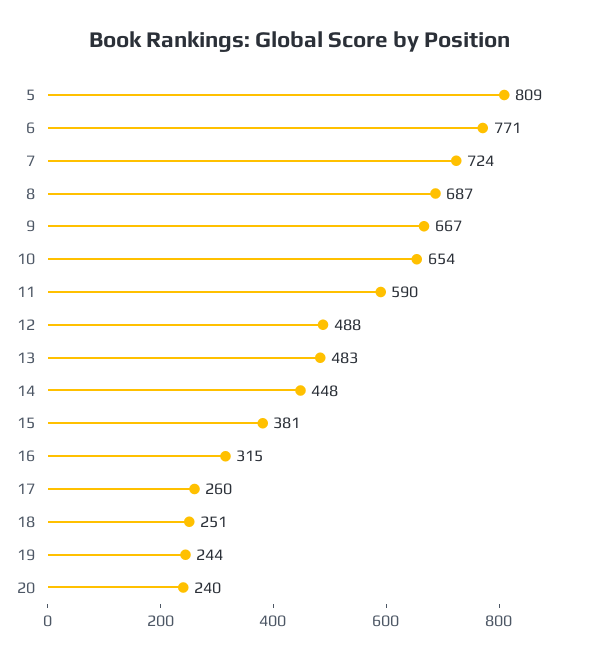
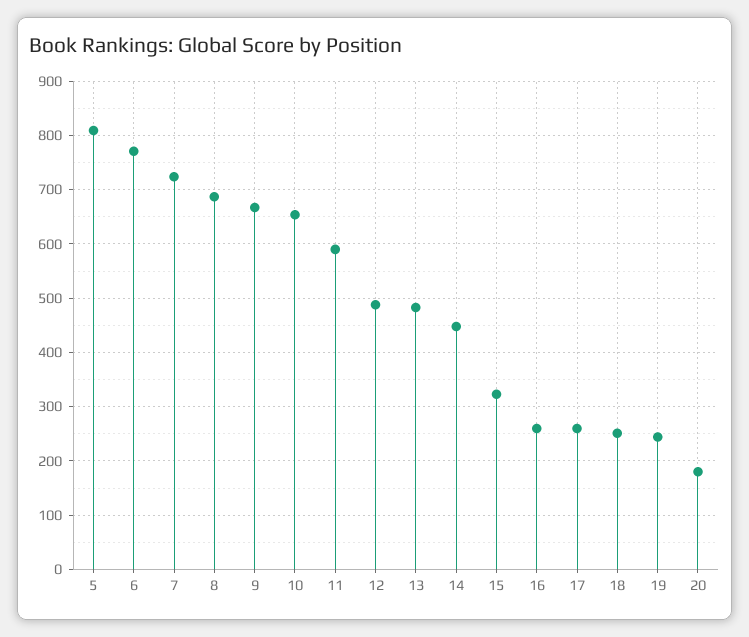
  {
    "5": 809,
    "6": 771,
    "7": 724,
    "8": 687,
    "9": 667,
    "10": 654,
    "11": 590,
    "12": 488,
    "13": 483,
    "14": 448,
-   "15": 381,
+   "15": 320,
-   "16": 315,
+   "16": 260,
    "17": 260,
    "18": 251,
    "19": 244,
-   "20": 240
+   "20": 180
  }

